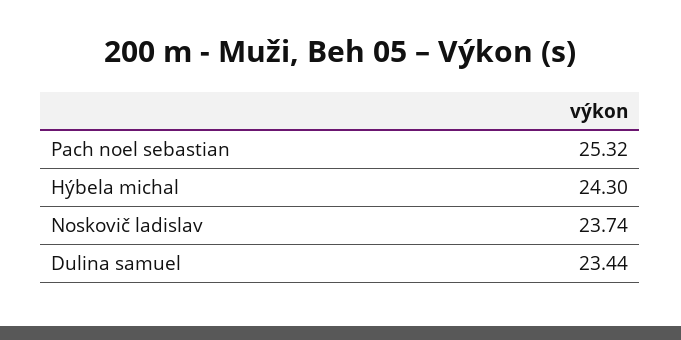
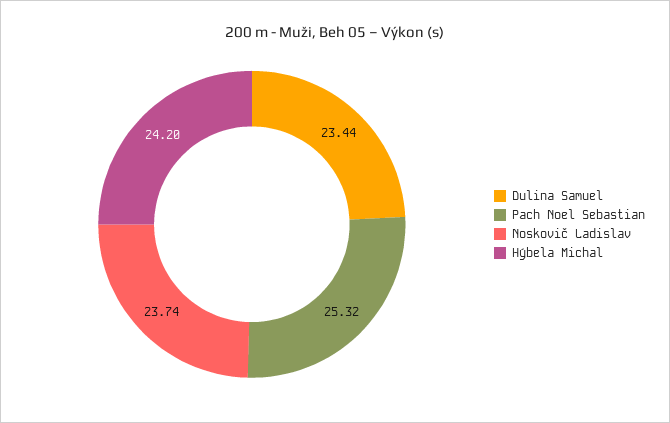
  {
    "Pach noel sebastian": 25.32,
-   "Hýbela michal": 24.3,
+   "Hýbela michal": 24.2,
    "Noskovič ladislav": 23.74,
    "Dulina samuel": 23.44
  }

